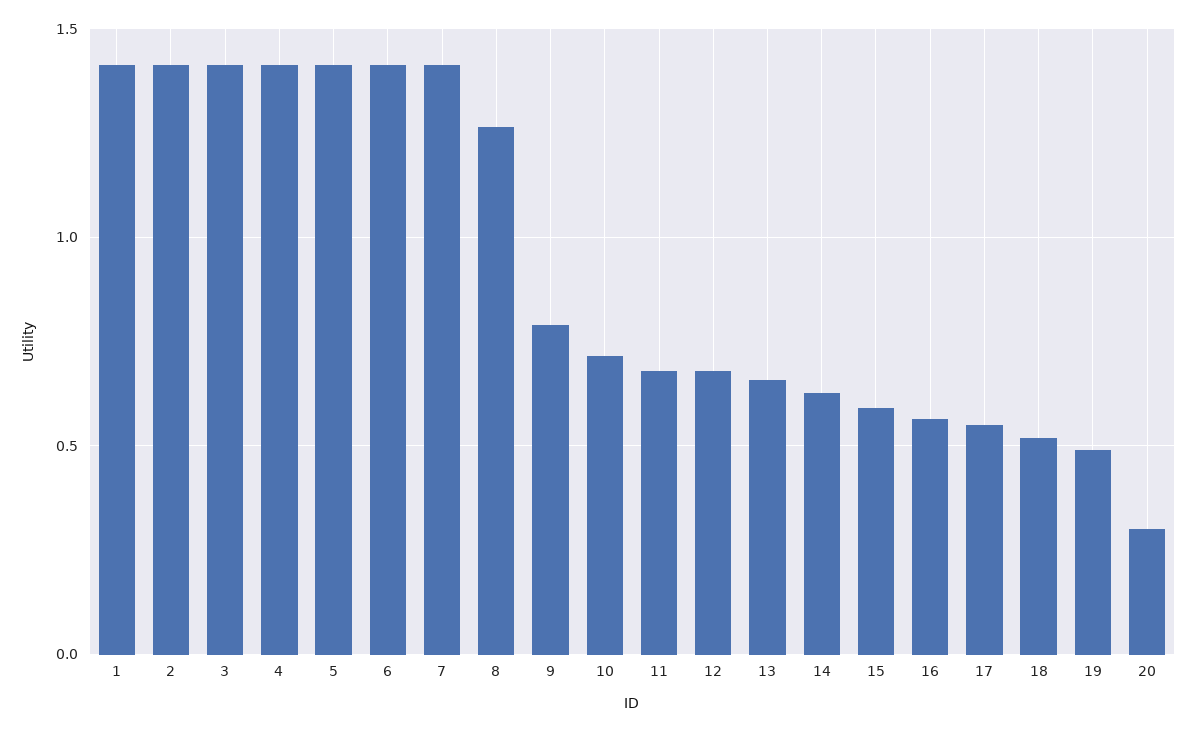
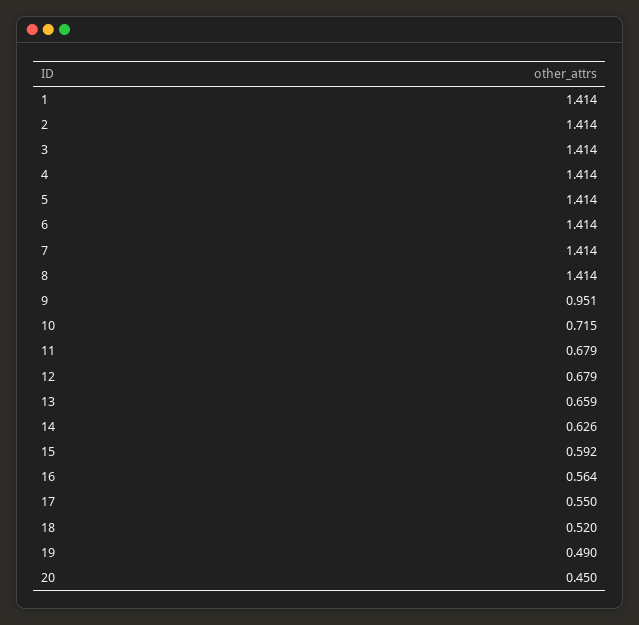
  {
    "1": 1.414,
    "2": 1.414,
    "3": 1.414,
    "4": 1.414,
    "5": 1.414,
    "6": 1.414,
    "7": 1.414,
-   "8": 1.25,
+   "8": 1.414,
-   "9": 0.8,
+   "9": 0.951,
    "10": 0.715,
    "11": 0.679,
    "12": 0.679,
    "13": 0.659,
    "14": 0.626,
    "15": 0.592,
    "16": 0.564,
    "17": 0.55,
    "18": 0.52,
    "19": 0.49,
-   "20": 0.3
+   "20": 0.45
  }

